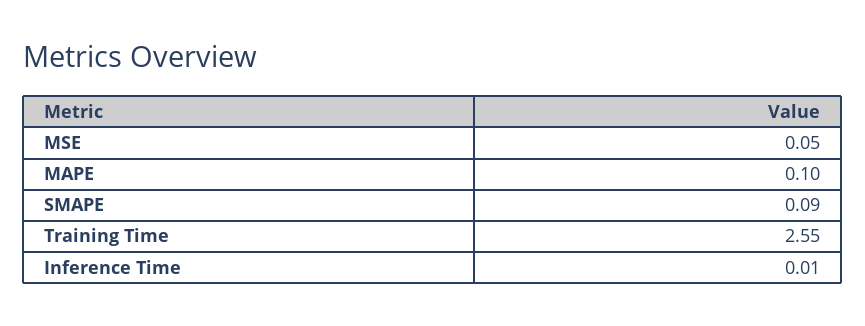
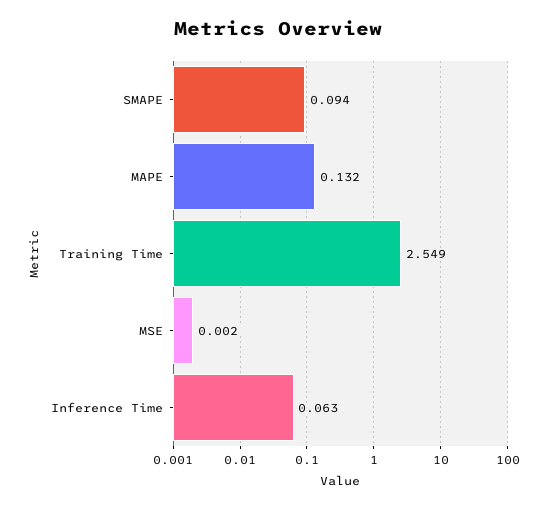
  {
-   "MSE": 0.05,
+   "MSE": 0.002,
-   "MAPE": 0.1,
+   "MAPE": 0.132,
    "SMAPE": 0.094,
    "Training Time": 2.549,
-   "Inference Time": 0.01
+   "Inference Time": 0.063
  }

